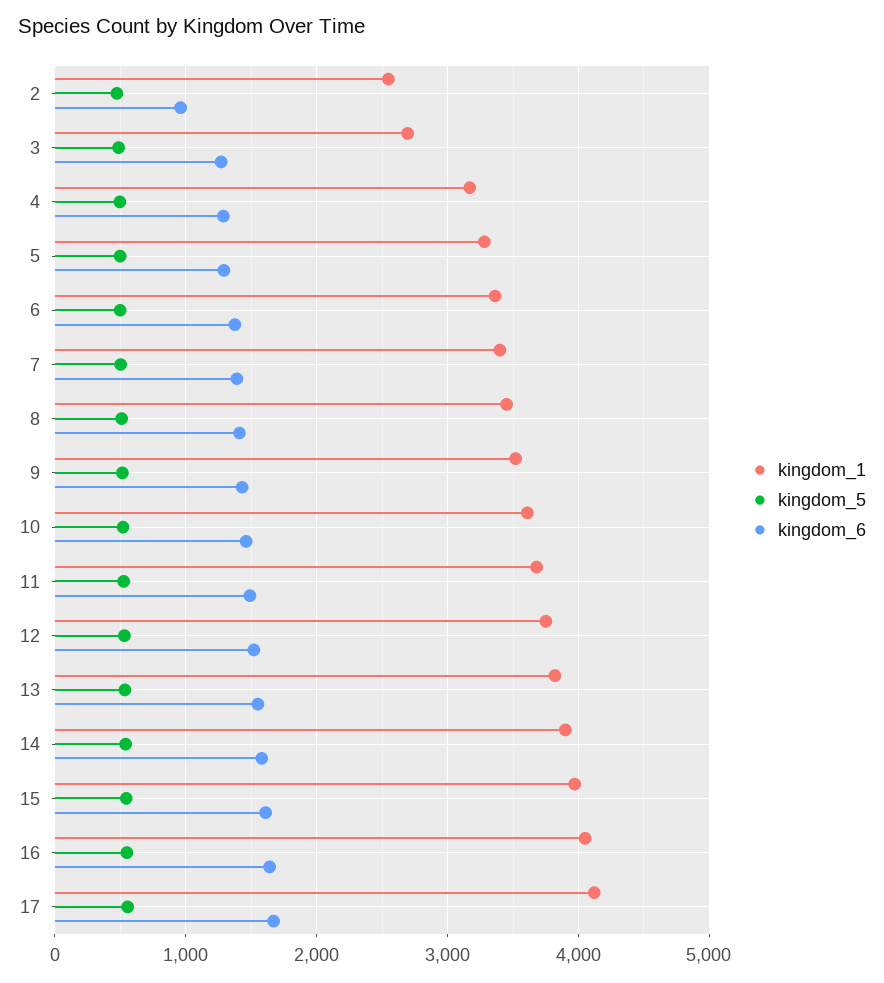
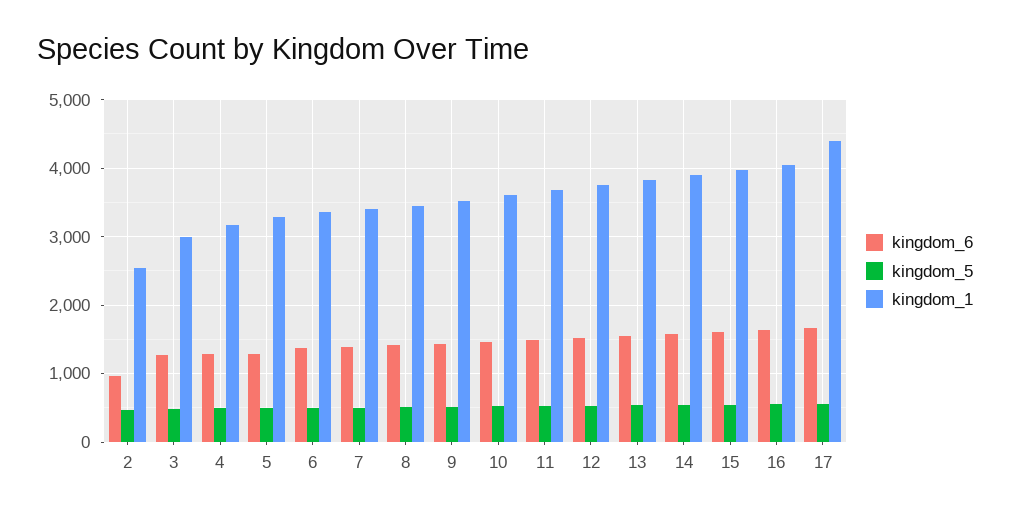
  {
    "kingdom_1": {
      "2": 2500,
-     "3": 2700,
+     "3": 3000,
      "4": 3200,
      "5": 3300,
      "6": 3400,
      "7": 3400,
      "8": 3500,
      "9": 3500,
      "10": 3600,
      "11": 3700,
      "12": 3800,
      "13": 3800,
      "14": 3900,
      "15": 4000,
      "16": 4100,
-     "17": 4100
+     "17": 4400
    },
    "kingdom_5": {
      "2": 500,
      "3": 500,
      "4": 500,
      "5": 500,
      "6": 500,
      "7": 500,
      "8": 500,
      "9": 500,
      "10": 500,
      "11": 500,
      "12": 500,
      "13": 500,
      "14": 500,
      "15": 500,
      "16": 600,
      "17": 600
    },
    "kingdom_6": {
      "2": 1000,
      "3": 1300,
      "4": 1300,
      "5": 1300,
      "6": 1400,
      "7": 1400,
      "8": 1400,
      "9": 1400,
      "10": 1500,
      "11": 1500,
      "12": 1500,
      "13": 1600,
      "14": 1600,
      "15": 1600,
      "16": 1600,
      "17": 1700
    }
  }

